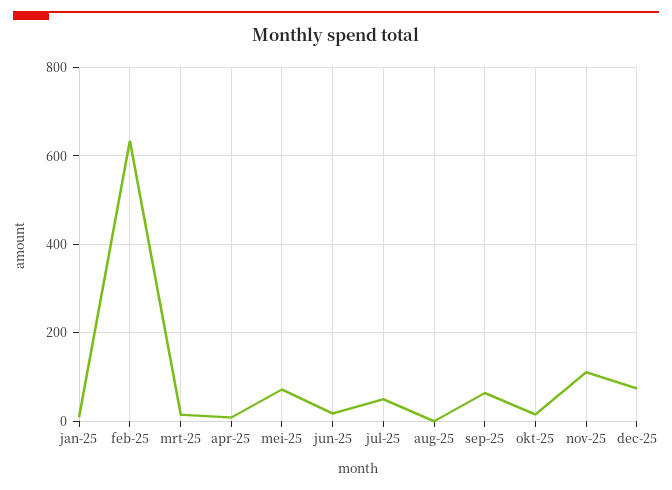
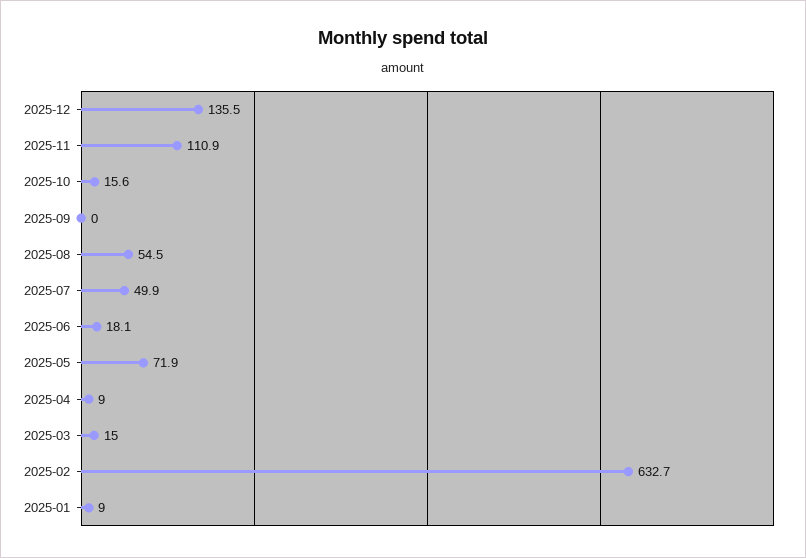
  {
    "jan-25": 9,
    "feb-25": 632.7,
    "mrt-25": 15,
    "apr-25": 9,
    "mei-25": 71.9,
    "jun-25": 18.1,
    "jul-25": 49.9,
-   "aug-25": 0,
+   "aug-25": 54.5,
-   "sep-25": 60,
+   "sep-25": 0,
    "okt-25": 15.6,
    "nov-25": 110.9,
-   "dec-25": 80
+   "dec-25": 135.5
  }

